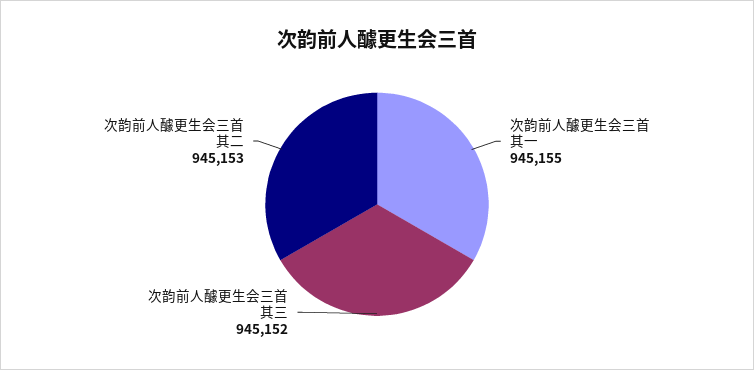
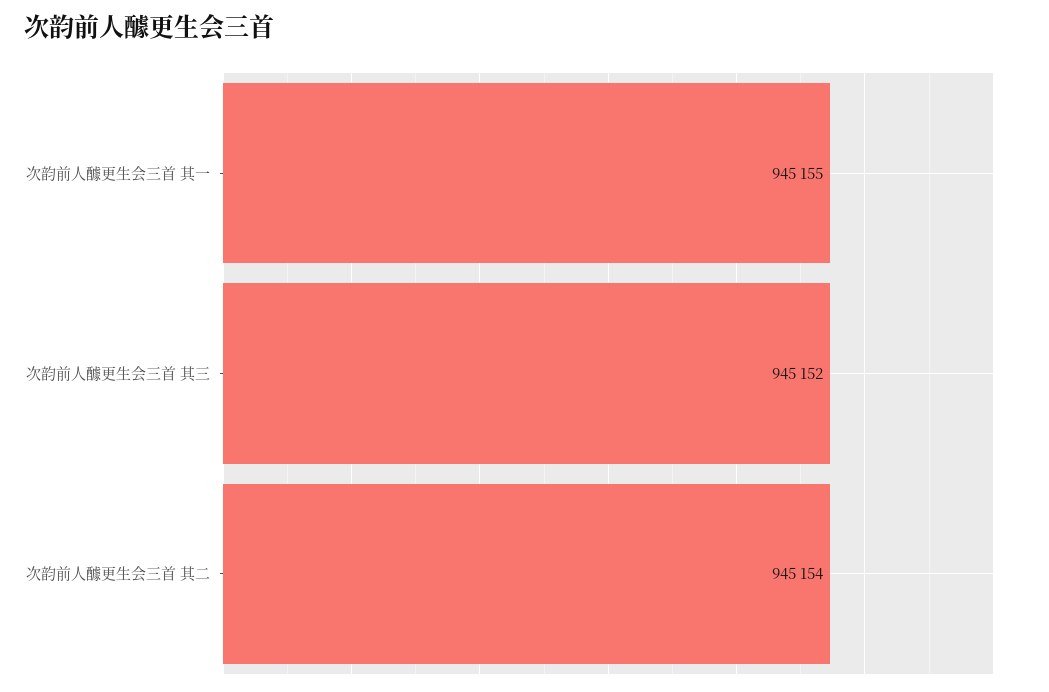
  {
    "次韵前人醵更生会三首 其一": 945155,
    "次韵前人醵更生会三首 其三": 945152,
-   "次韵前人醵更生会三首 其二": 945153
+   "次韵前人醵更生会三首 其二": 945154
  }

